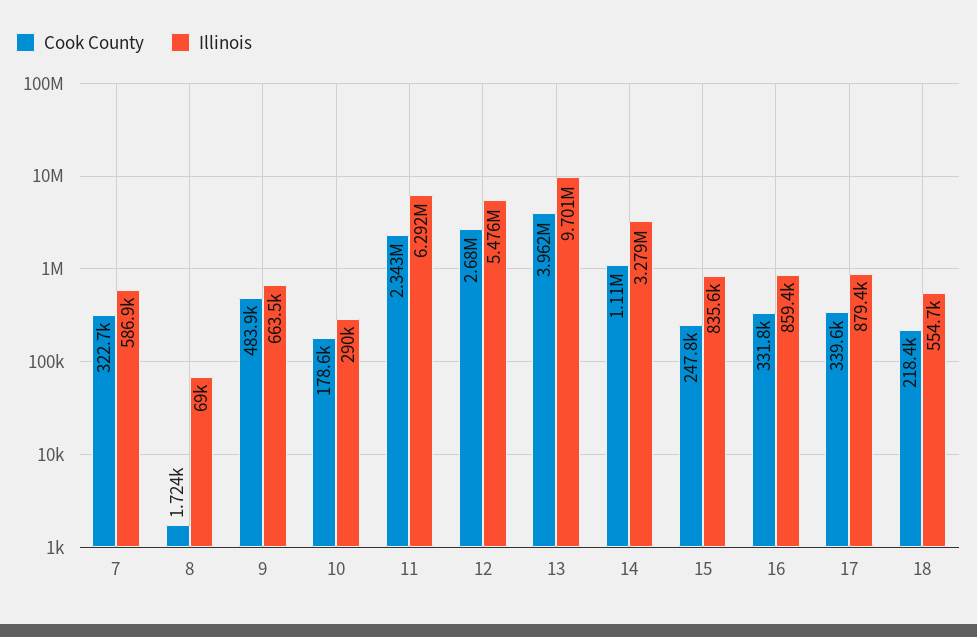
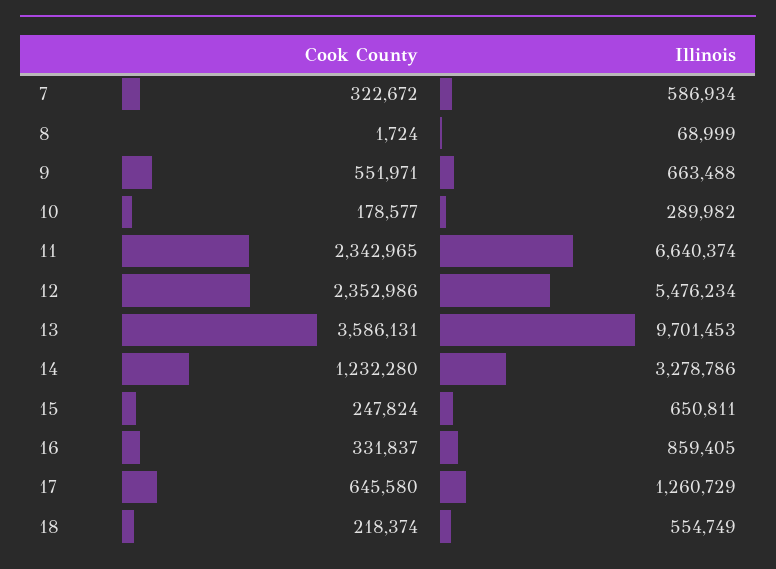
  {
    "Cook County": {
      "7": 322672,
      "8": 1724,
-     "9": 483900,
+     "9": 551971,
      "10": 178577,
      "11": 2342965,
-     "12": 2680000,
+     "12": 2352986,
-     "13": 3962000,
+     "13": 3586131,
-     "14": 1110000,
+     "14": 1232280,
      "15": 247824,
      "16": 331837,
-     "17": 339600,
+     "17": 645580,
      "18": 218374
    },
    "Illinois": {
      "7": 586934,
      "8": 68999,
      "9": 663488,
      "10": 289982,
-     "11": 6292000,
+     "11": 6640374,
      "12": 5476234,
      "13": 9701453,
      "14": 3278786,
-     "15": 835600,
+     "15": 650811,
      "16": 859405,
-     "17": 879400,
+     "17": 1260729,
      "18": 554749
    }
  }

